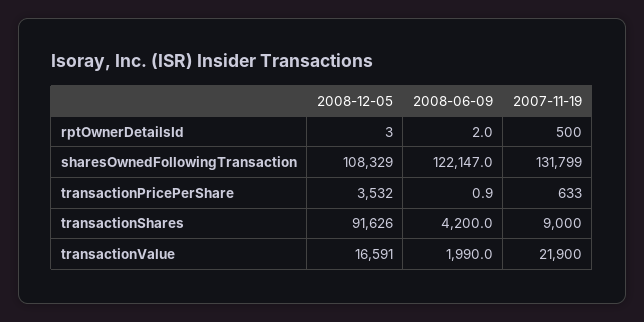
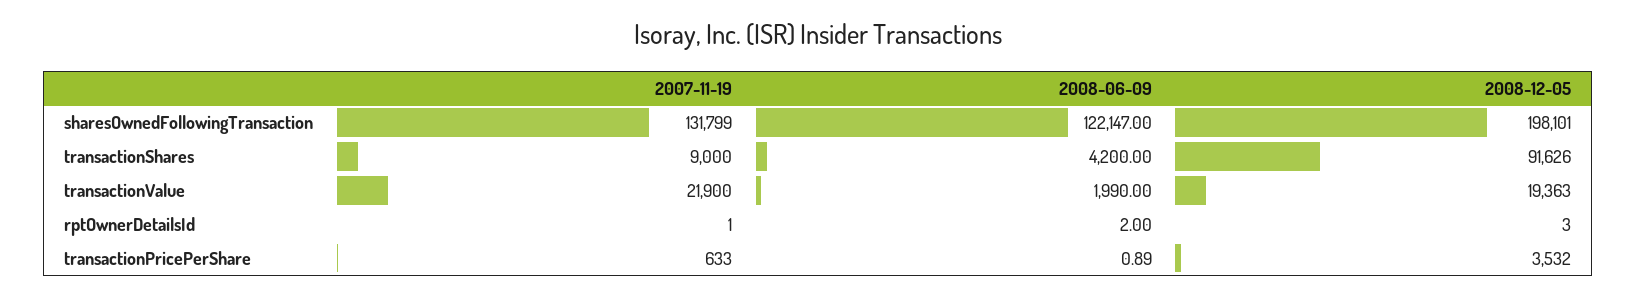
  {
    "2008-12-05": {
      "rptOwnerDetailsId": 3,
-     "sharesOwnedFollowingTransaction": 108329,
+     "sharesOwnedFollowingTransaction": 198101,
      "transactionPricePerShare": 3532,
      "transactionShares": 91626,
-     "transactionValue": 16591
+     "transactionValue": 19363
    },
    "2008-06-09": {
      "rptOwnerDetailsId": 2,
      "sharesOwnedFollowingTransaction": 122147,
      "transactionPricePerShare": 0.89,
      "transactionShares": 4200,
      "transactionValue": 1990
    },
    "2007-11-19": {
-     "rptOwnerDetailsId": 500,
+     "rptOwnerDetailsId": 1,
      "sharesOwnedFollowingTransaction": 131799,
      "transactionPricePerShare": 633,
      "transactionShares": 9000,
      "transactionValue": 21900
    }
  }

